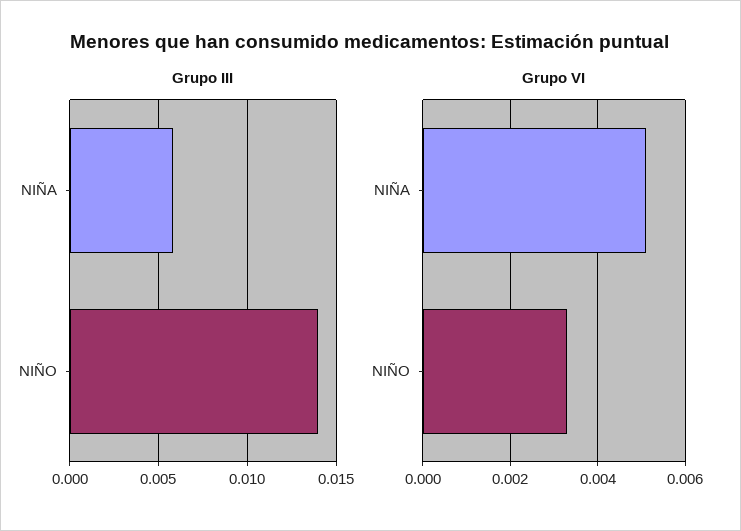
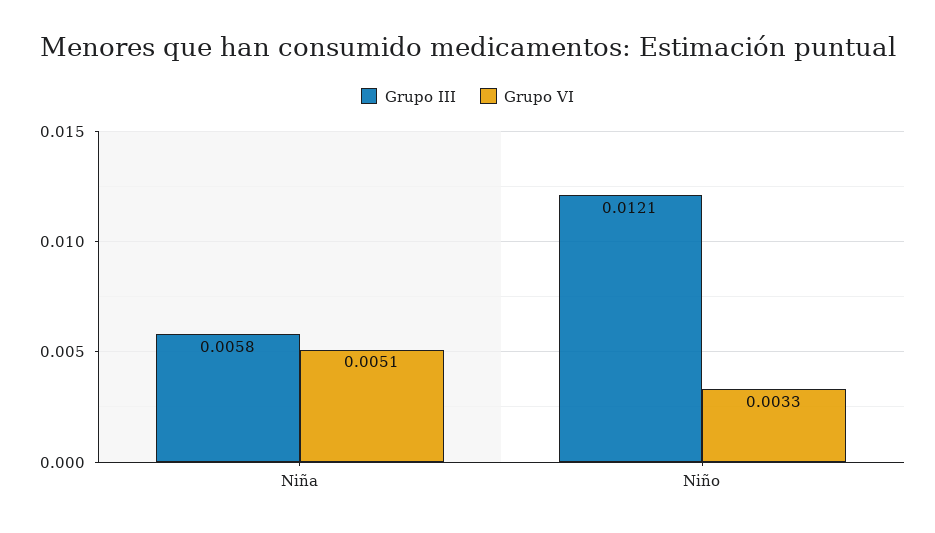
  {
    "Grupo III": {
      "NIÑA": 0.0058,
-     "NIÑO": 0.014
+     "NIÑO": 0.0121
    },
    "Grupo VI": {
      "NIÑA": 0.0051,
      "NIÑO": 0.0033
    }
  }

